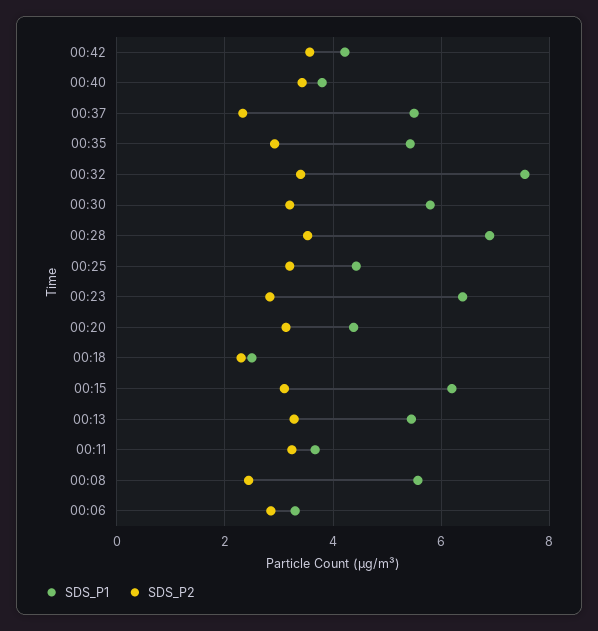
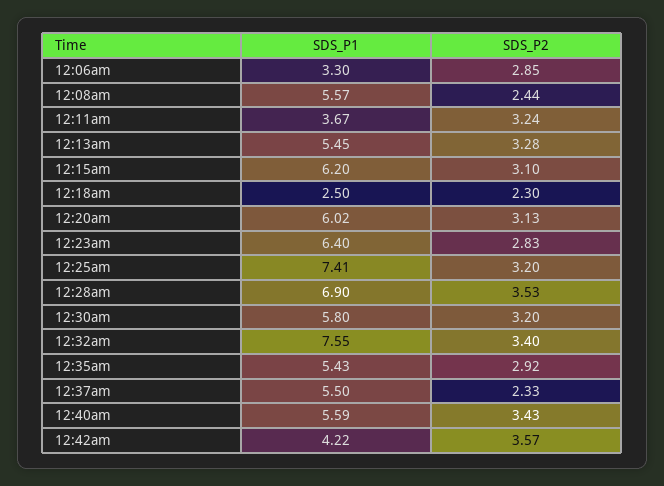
  {
    "SDS_P1": {
      "00:42": 4.22,
-     "00:40": 3.8,
+     "00:40": 5.59,
      "00:37": 5.5,
      "00:35": 5.43,
      "00:32": 7.55,
      "00:30": 5.8,
      "00:28": 6.9,
-     "00:25": 4.4,
+     "00:25": 7.41,
      "00:23": 6.4,
-     "00:20": 4.4,
+     "00:20": 6.02,
      "00:18": 2.5,
      "00:15": 6.2,
      "00:13": 5.45,
      "00:11": 3.67,
      "00:08": 5.57,
      "00:06": 3.3
    },
    "SDS_P2": {
      "00:42": 3.57,
      "00:40": 3.43,
      "00:37": 2.33,
      "00:35": 2.92,
      "00:32": 3.4,
      "00:30": 3.2,
      "00:28": 3.53,
      "00:25": 3.2,
      "00:23": 2.83,
      "00:20": 3.13,
      "00:18": 2.3,
      "00:15": 3.1,
      "00:13": 3.28,
      "00:11": 3.24,
      "00:08": 2.44,
      "00:06": 2.85
    }
  }

